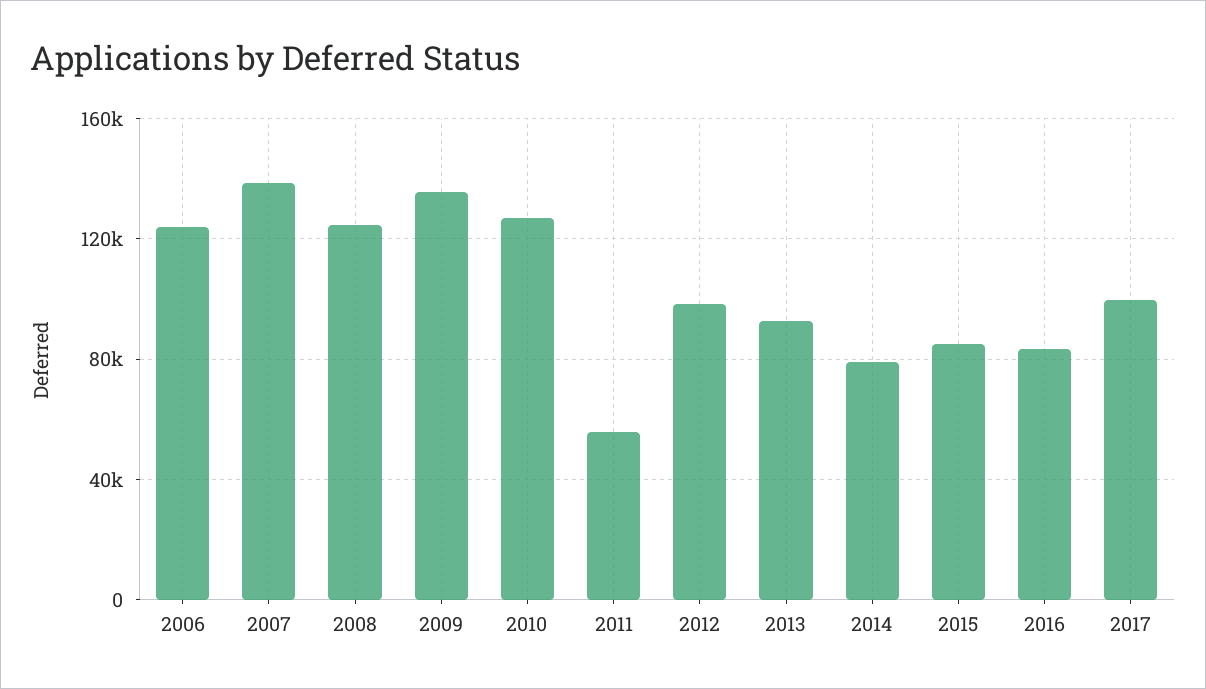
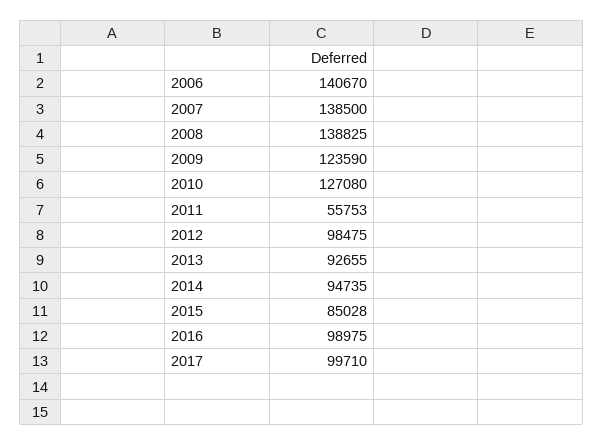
  {
-   "2006": 125000,
+   "2006": 140670,
    "2007": 138500,
-   "2008": 125000,
+   "2008": 138825,
-   "2009": 135000,
+   "2009": 123590,
    "2010": 127080,
    "2011": 55753,
    "2012": 98475,
    "2013": 92655,
-   "2014": 80000,
+   "2014": 94735,
    "2015": 85028,
-   "2016": 85000,
+   "2016": 98975,
    "2017": 99710
  }

